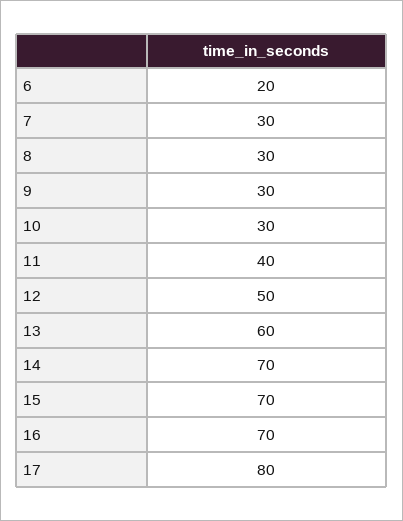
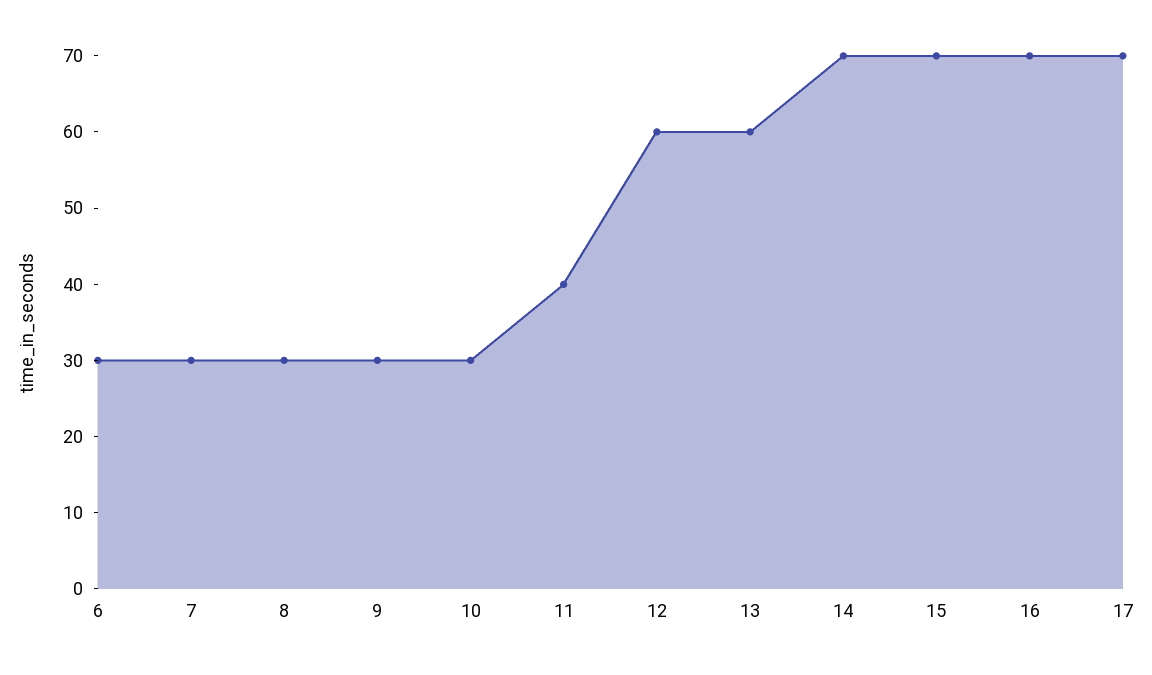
  {
-   "6": 20,
+   "6": 30,
    "7": 30,
    "8": 30,
    "9": 30,
    "10": 30,
    "11": 40,
-   "12": 50,
+   "12": 60,
    "13": 60,
    "14": 70,
    "15": 70,
    "16": 70,
-   "17": 80
+   "17": 70
  }

